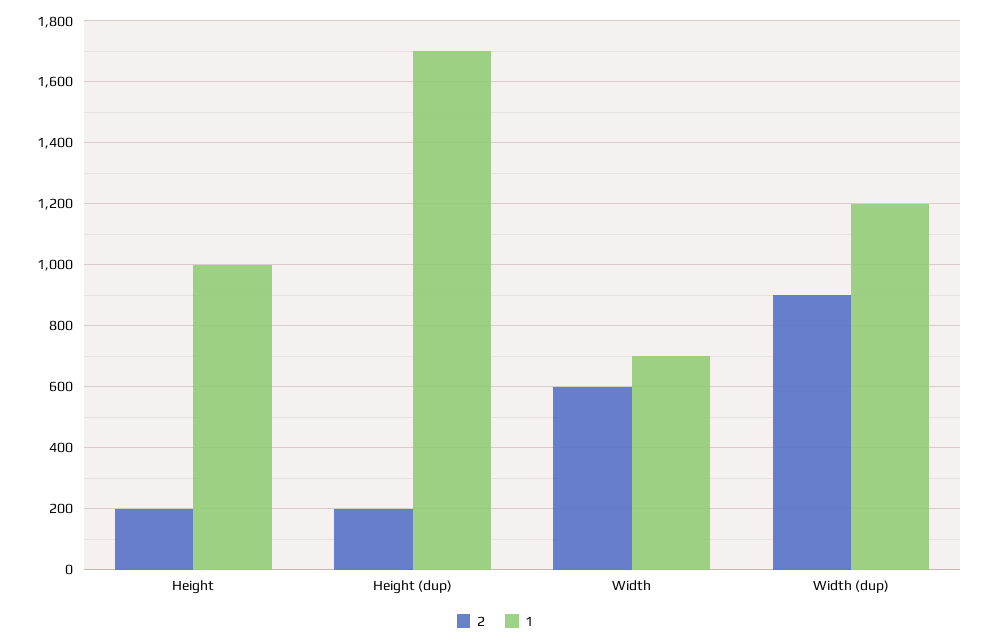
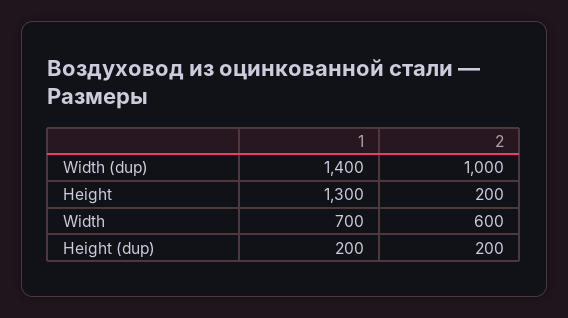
  {
    "2": {
      "Height": 200,
      "Height (dup)": 200,
      "Width": 600,
-     "Width (dup)": 900
+     "Width (dup)": 1000
    },
    "1": {
-     "Height": 1000,
+     "Height": 1300,
-     "Height (dup)": 1700,
+     "Height (dup)": 200,
      "Width": 700,
-     "Width (dup)": 1200
+     "Width (dup)": 1400
    }
  }

